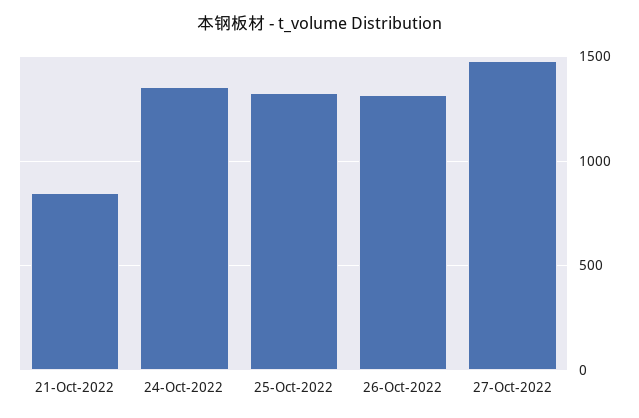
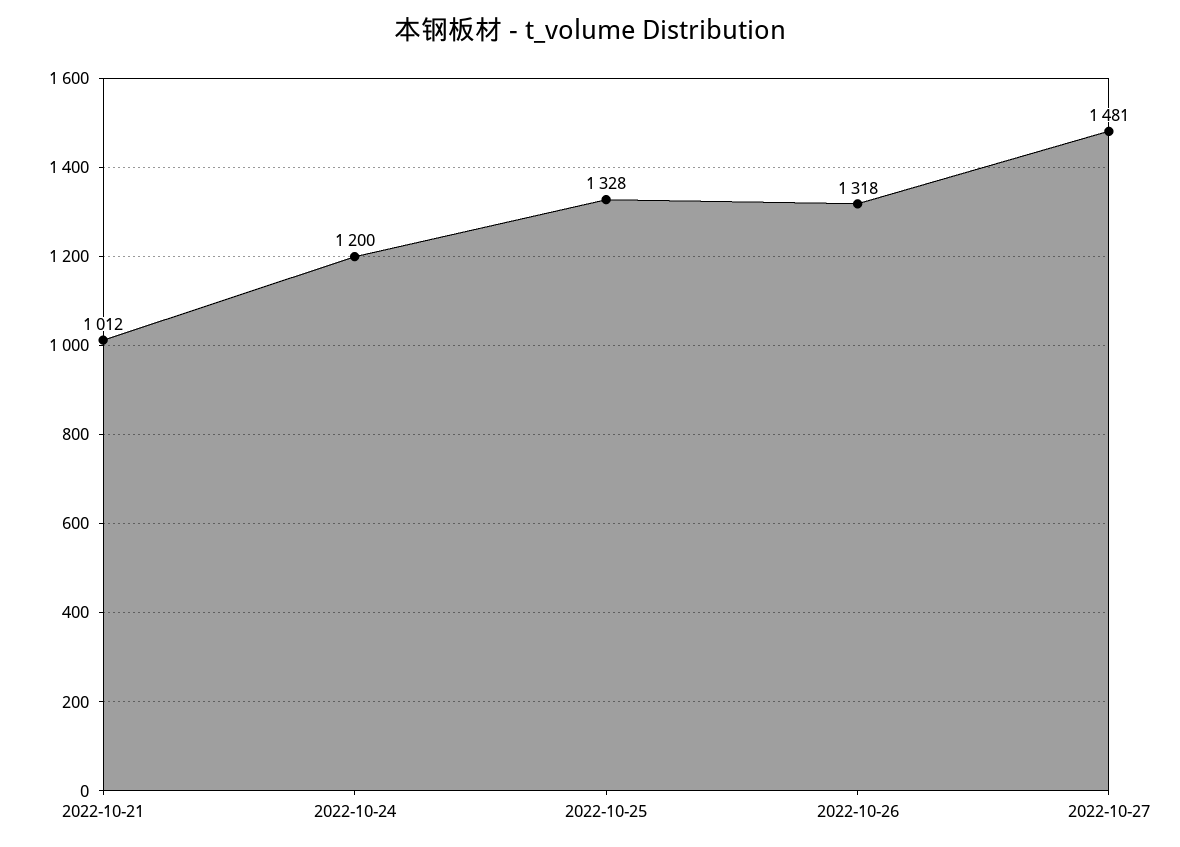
  {
-   "21-Oct-2022": 850,
+   "21-Oct-2022": 1012,
-   "24-Oct-2022": 1350,
+   "24-Oct-2022": 1200,
    "25-Oct-2022": 1328,
    "26-Oct-2022": 1318,
    "27-Oct-2022": 1481
  }

